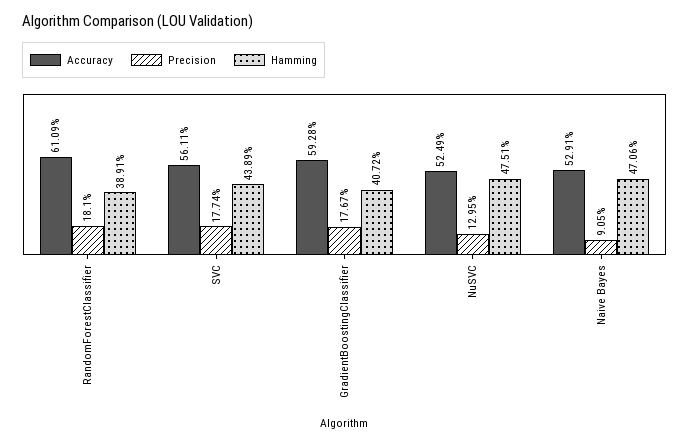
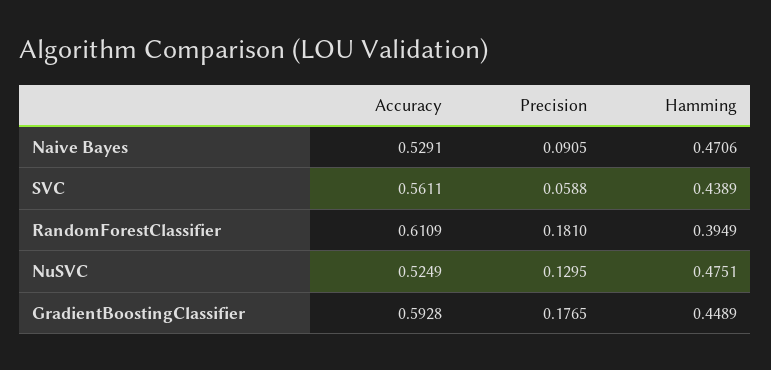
  {
    "Accuracy": {
      "RandomForestClassifier": 0.6109,
      "SVC": 0.5611,
      "GradientBoostingClassifier": 0.5928,
      "NuSVC": 0.5249,
      "Naive Bayes": 0.5291
    },
    "Precision": {
      "RandomForestClassifier": 0.181,
-     "SVC": 0.1774,
+     "SVC": 0.0588,
-     "GradientBoostingClassifier": 0.1767,
+     "GradientBoostingClassifier": 0.1765,
      "NuSVC": 0.1295,
      "Naive Bayes": 0.0905
    },
    "Hamming": {
-     "RandomForestClassifier": 0.3891,
+     "RandomForestClassifier": 0.3949,
      "SVC": 0.4389,
-     "GradientBoostingClassifier": 0.4072,
+     "GradientBoostingClassifier": 0.4489,
      "NuSVC": 0.4751,
      "Naive Bayes": 0.4706
    }
  }

